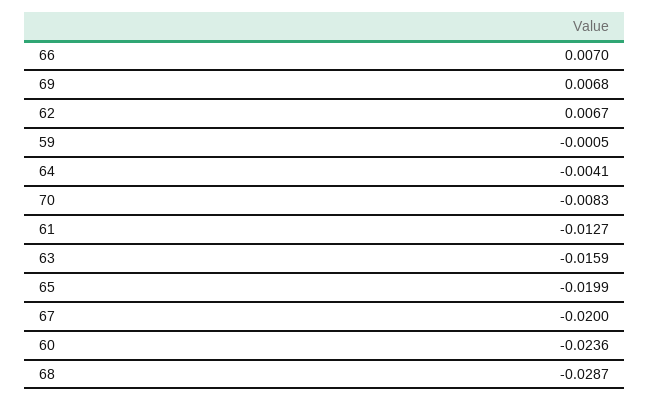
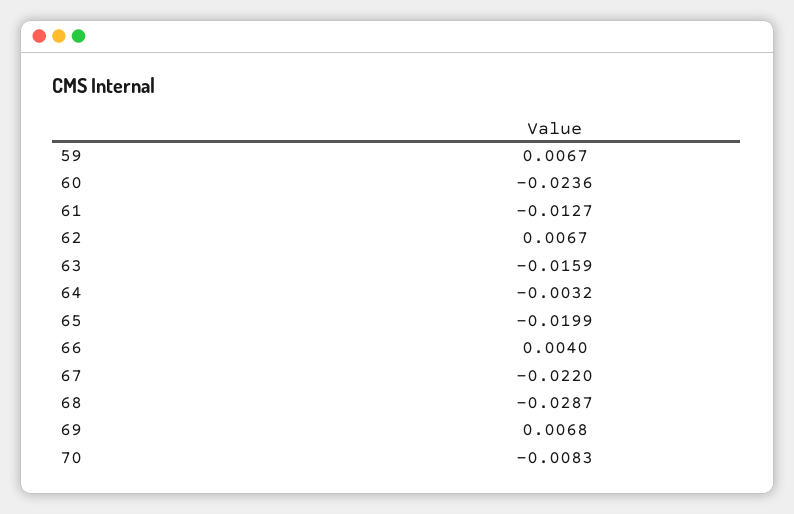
  {
-   "66": 0.007,
+   "66": 0.004,
    "69": 0.0068,
    "62": 0.0067,
-   "59": -0.0005,
+   "59": 0.0067,
-   "64": -0.0041,
+   "64": -0.0032,
    "70": -0.0083,
    "61": -0.0127,
    "63": -0.0159,
    "65": -0.0199,
-   "67": -0.02,
+   "67": -0.022,
    "60": -0.0236,
    "68": -0.0287
  }

